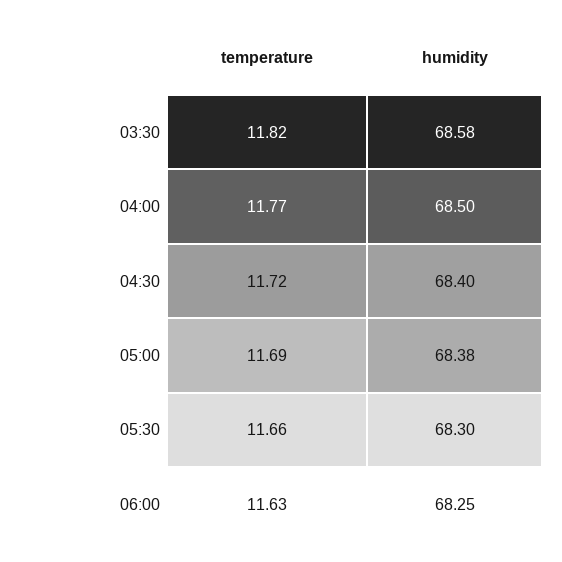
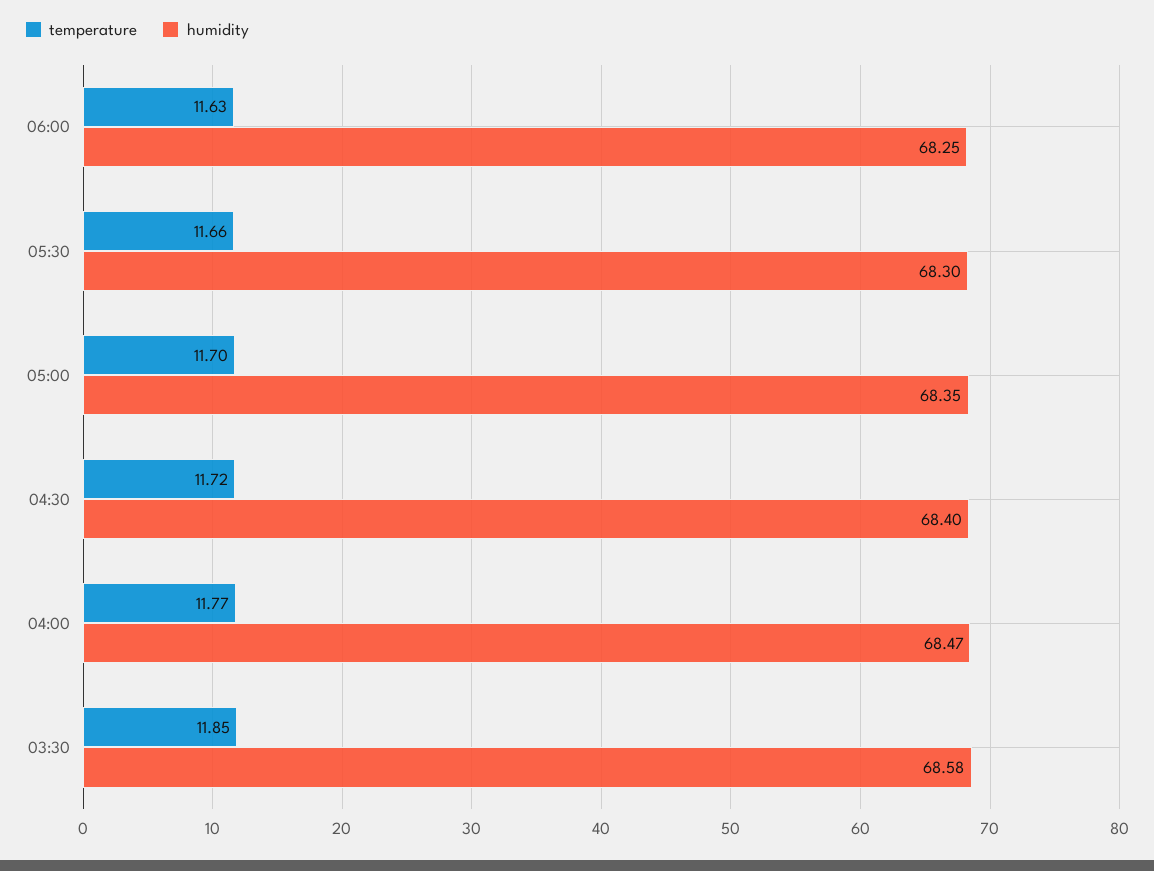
  {
    "temperature": {
-     "03:30": 11.82,
+     "03:30": 11.85,
      "04:00": 11.77,
      "04:30": 11.72,
-     "05:00": 11.69,
+     "05:00": 11.7,
      "05:30": 11.66,
      "06:00": 11.63
    },
    "humidity": {
      "03:30": 68.58,
-     "04:00": 68.5,
+     "04:00": 68.47,
      "04:30": 68.4,
-     "05:00": 68.38,
+     "05:00": 68.35,
      "05:30": 68.3,
      "06:00": 68.25
    }
  }

